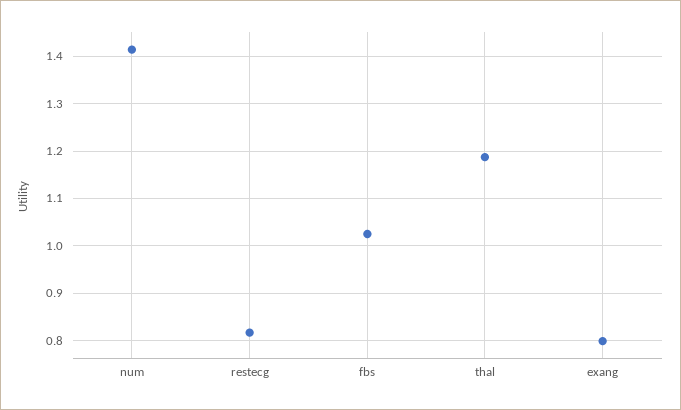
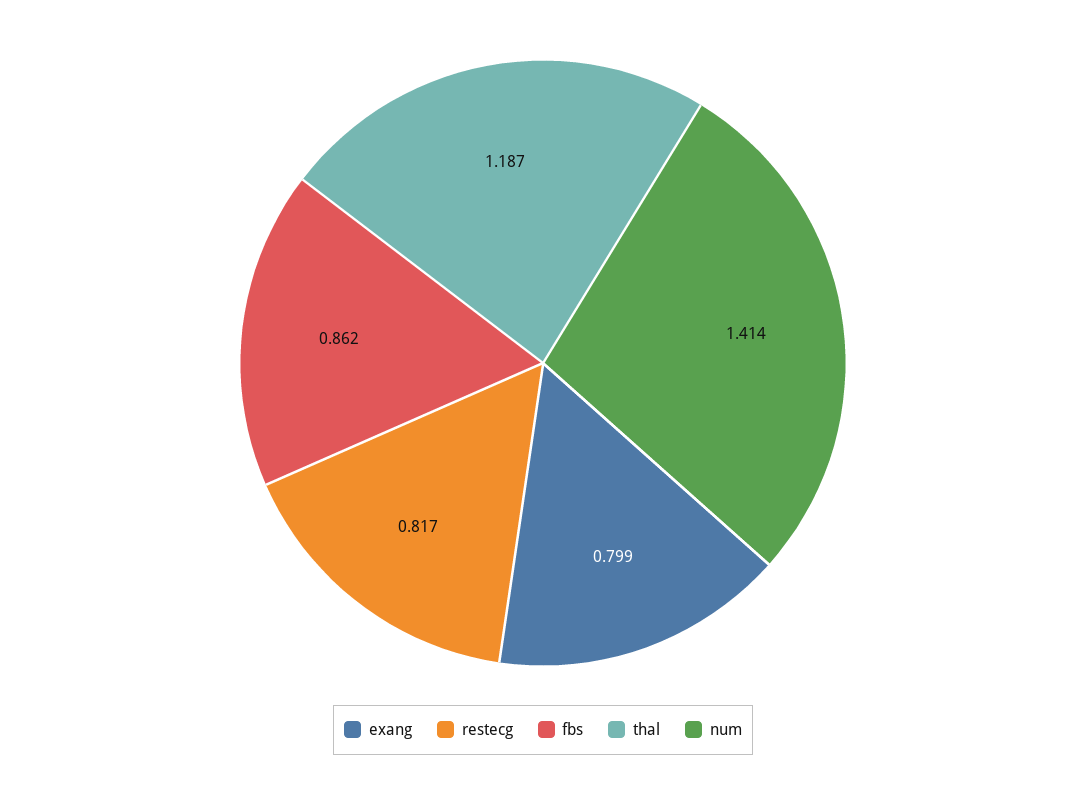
  {
    "num": 1.414,
    "restecg": 0.817,
-   "fbs": 1.02,
+   "fbs": 0.862,
    "thal": 1.187,
    "exang": 0.799
  }

